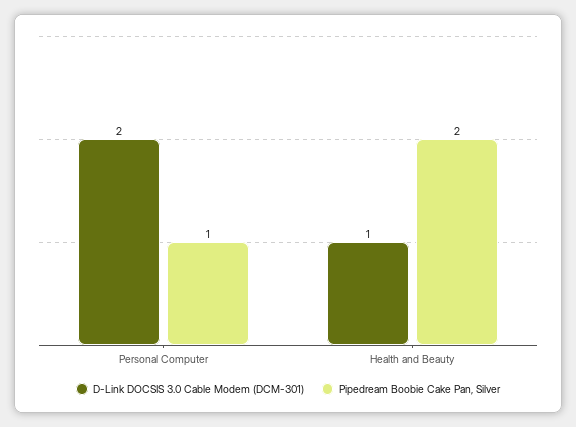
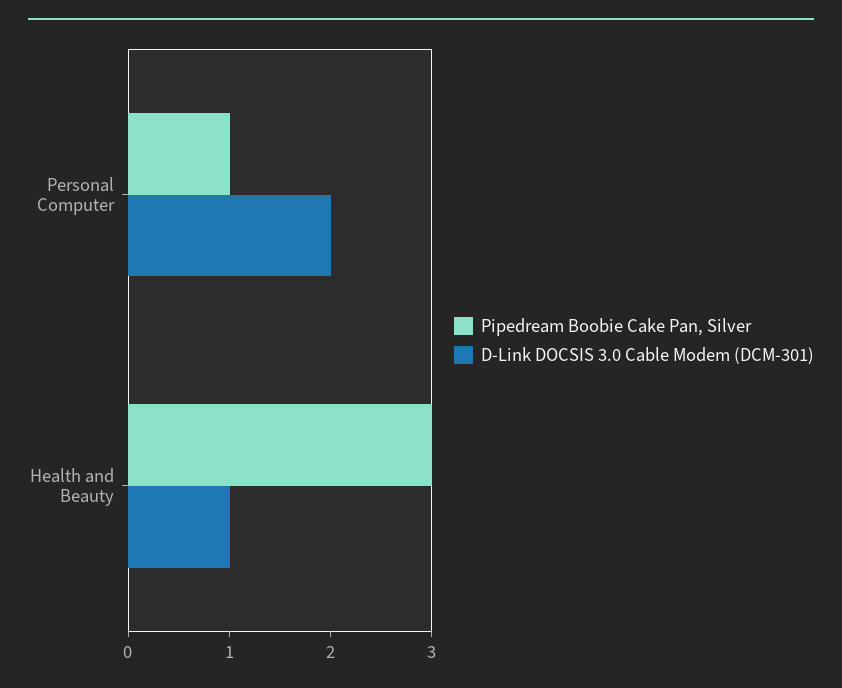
  {
    "D-Link DOCSIS 3.0 Cable Modem (DCM-301)": {
      "Personal Computer": 2,
      "Health and Beauty": 1
    },
    "Pipedream Boobie Cake Pan, Silver": {
      "Personal Computer": 1,
-     "Health and Beauty": 2
+     "Health and Beauty": 3
    }
  }

